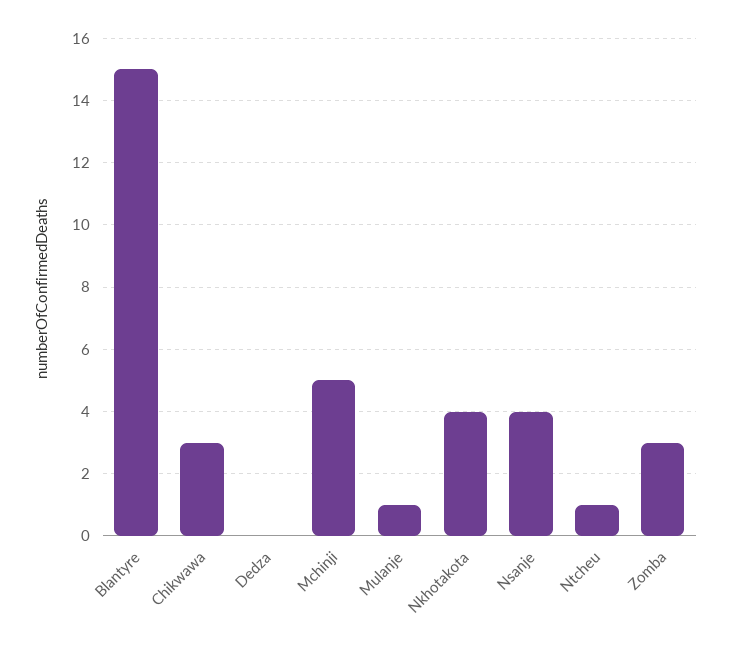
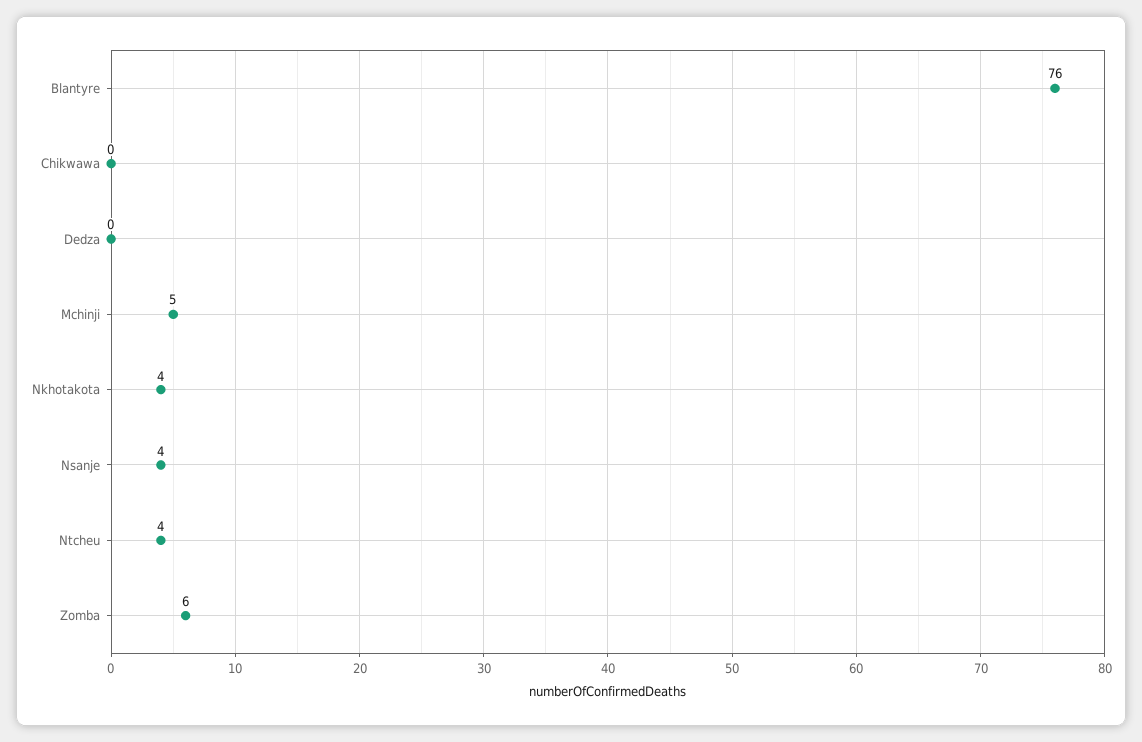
  {
-   "Blantyre": 15,
+   "Blantyre": 76,
-   "Chikwawa": 3,
+   "Chikwawa": 0,
    "Dedza": 0,
    "Mchinji": 5,
-   "Mulanje": 1,
    "Nkhotakota": 4,
    "Nsanje": 4,
-   "Ntcheu": 1,
+   "Ntcheu": 4,
-   "Zomba": 3
+   "Zomba": 6
  }

